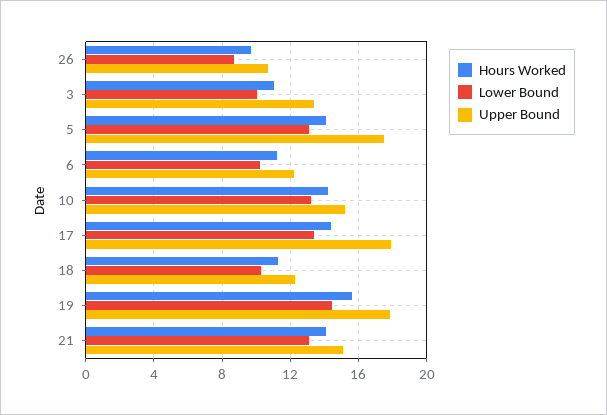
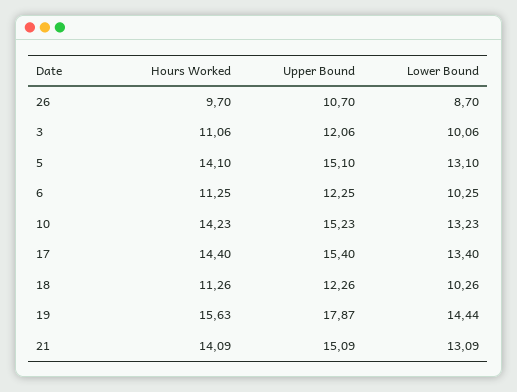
  {
    "Hours Worked": {
      "26": 9.7,
      "3": 11.06,
      "5": 14.1,
      "6": 11.25,
      "10": 14.23,
      "17": 14.4,
      "18": 11.26,
      "19": 15.63,
      "21": 14.09
    },
    "Lower Bound": {
      "26": 8.7,
      "3": 10.06,
      "5": 13.1,
      "6": 10.25,
      "10": 13.23,
      "17": 13.4,
      "18": 10.26,
      "19": 14.44,
      "21": 13.09
    },
    "Upper Bound": {
      "26": 10.7,
-     "3": 13.5,
+     "3": 12.06,
-     "5": 17.5,
+     "5": 15.1,
      "6": 12.25,
      "10": 15.23,
-     "17": 18,
+     "17": 15.4,
      "18": 12.26,
      "19": 17.87,
      "21": 15.09
    }
  }

